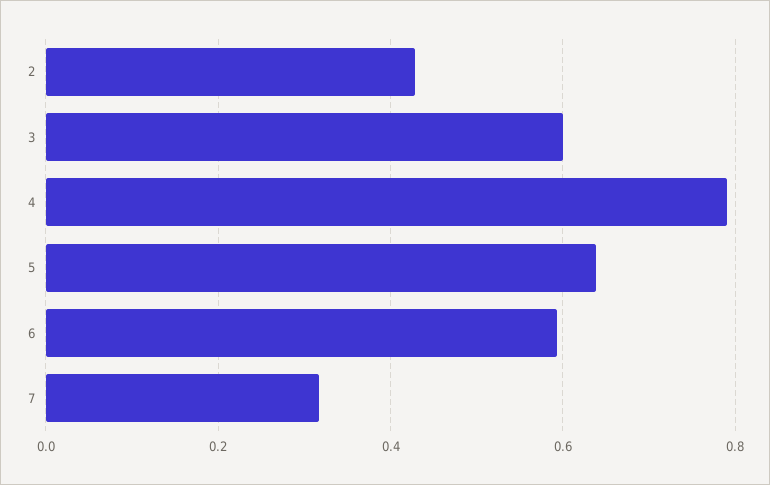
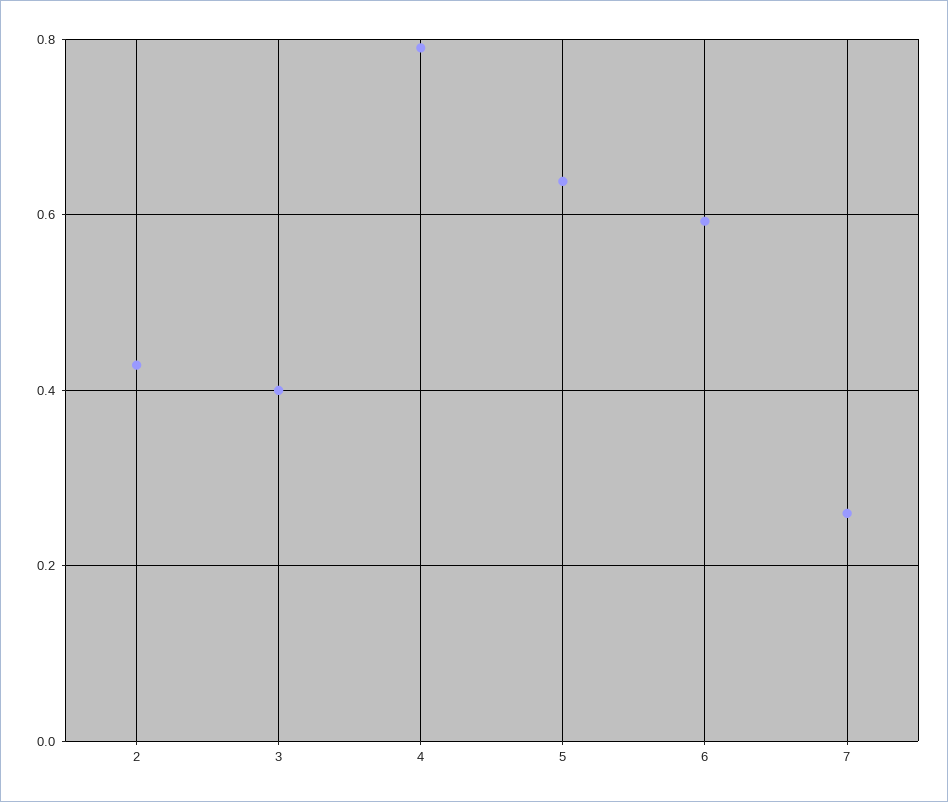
  {
    "2": 0.42,
-   "3": 0.6,
+   "3": 0.4,
    "4": 0.8,
    "5": 0.64,
    "6": 0.6,
-   "7": 0.32
+   "7": 0.26
  }

